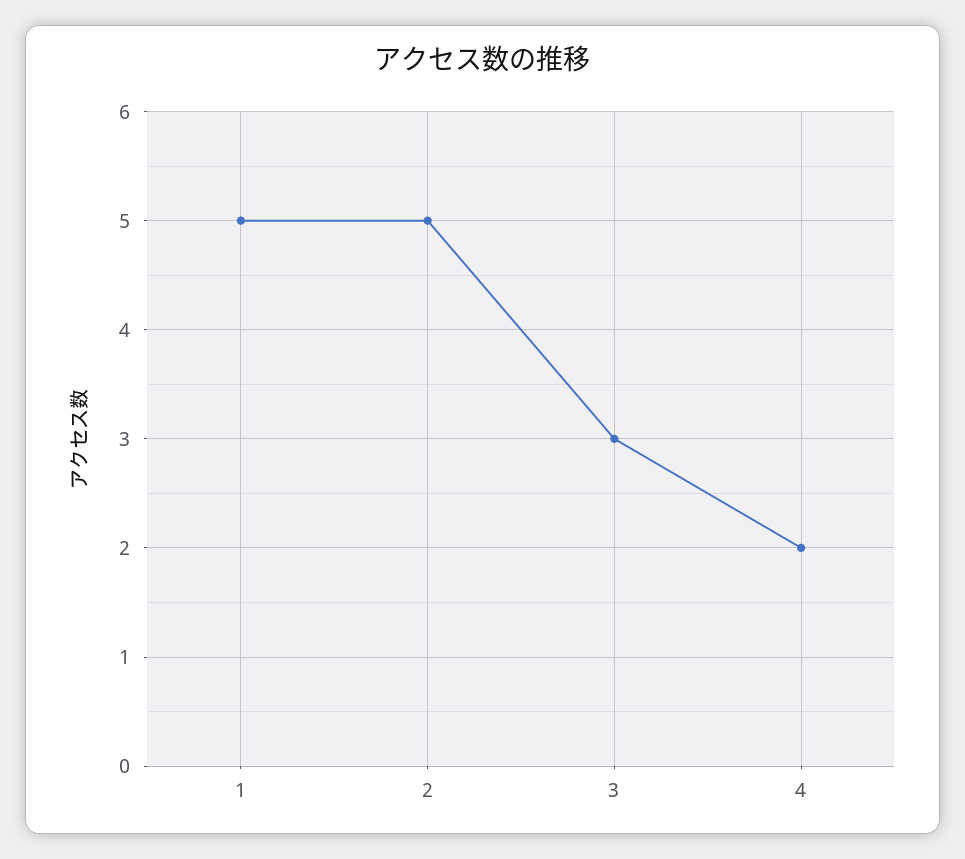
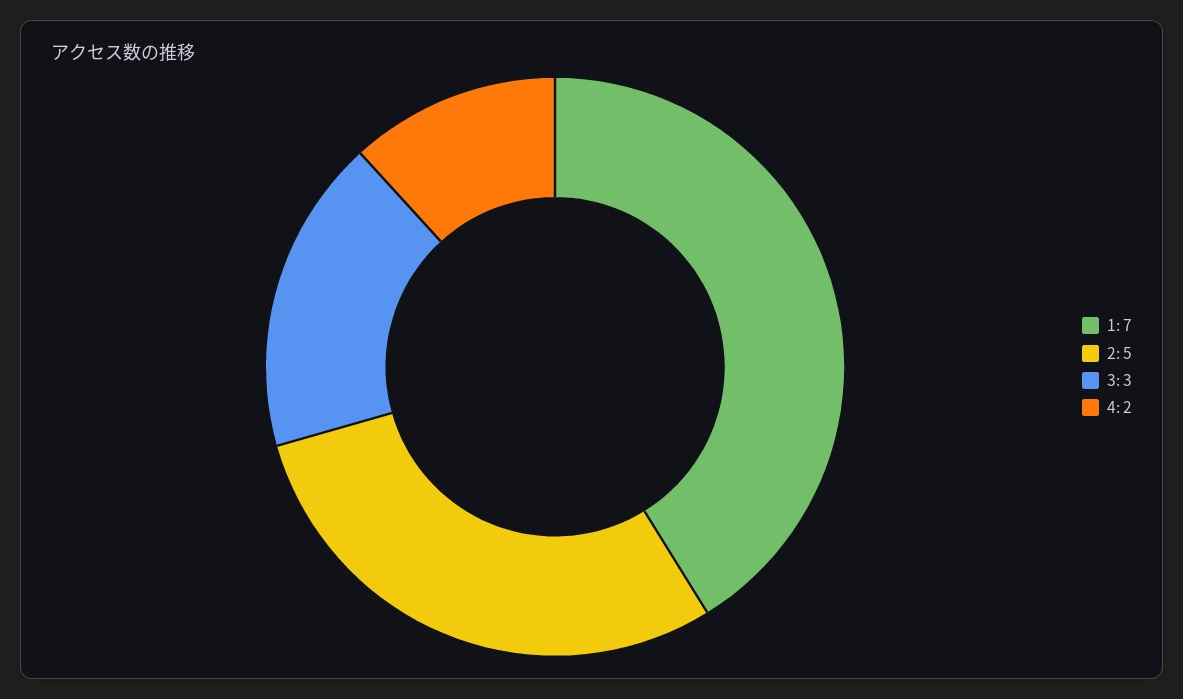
  {
-   "1": 5,
+   "1": 7,
    "2": 5,
    "3": 3,
    "4": 2
  }

